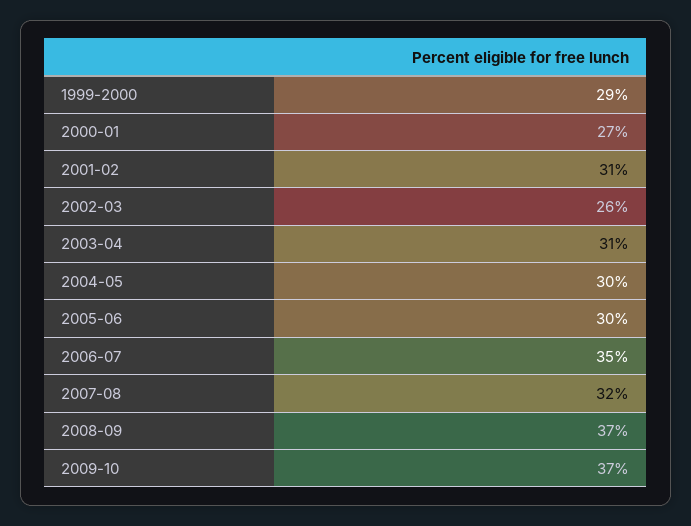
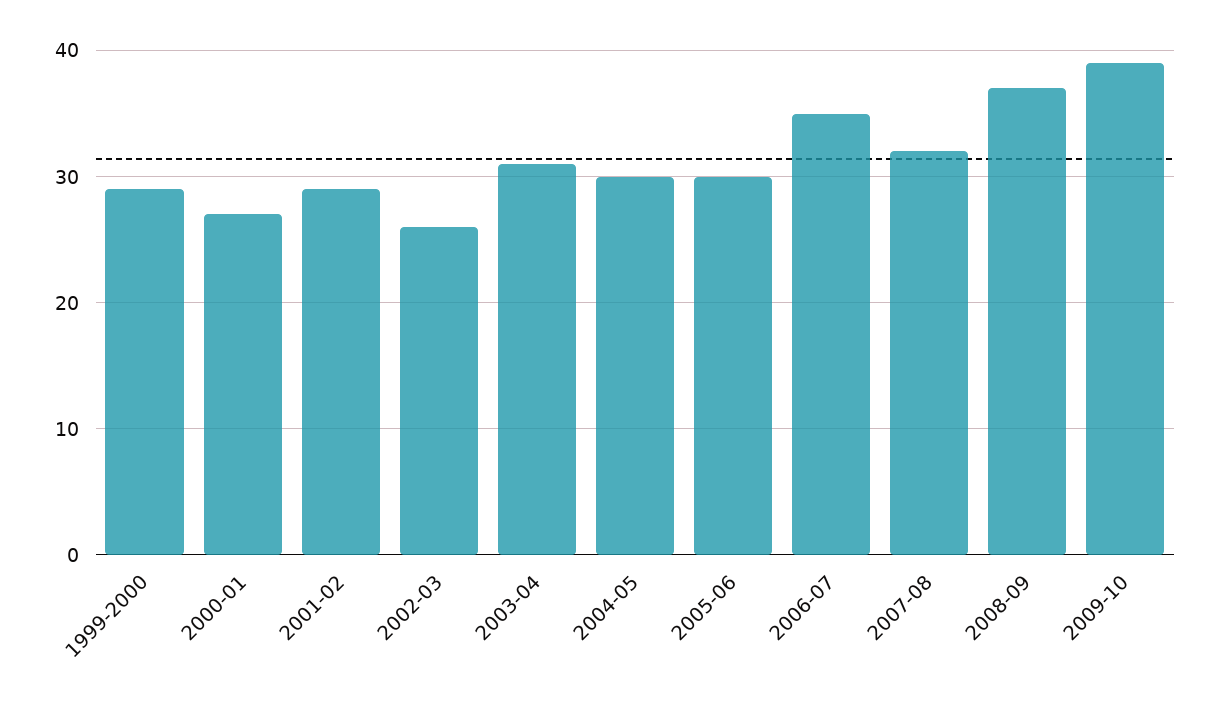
  {
    "1999-2000": 29,
    "2000-01": 27,
-   "2001-02": 31,
+   "2001-02": 29,
    "2002-03": 26,
    "2003-04": 31,
    "2004-05": 30,
    "2005-06": 30,
    "2006-07": 35,
    "2007-08": 32,
    "2008-09": 37,
-   "2009-10": 37
+   "2009-10": 39
  }

